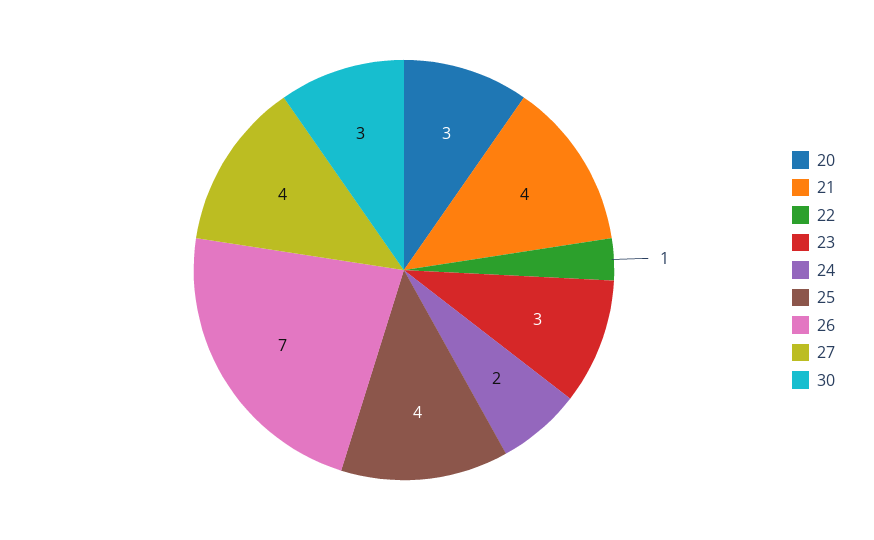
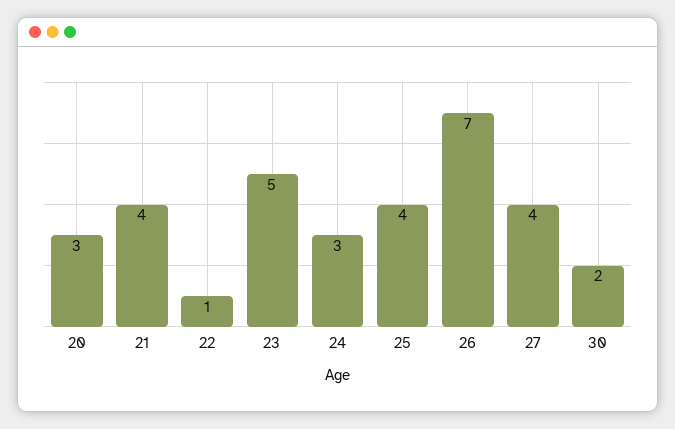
  {
    "20": 3,
    "21": 4,
    "22": 1,
-   "23": 3,
+   "23": 5,
-   "24": 2,
+   "24": 3,
    "25": 4,
    "26": 7,
    "27": 4,
-   "30": 3
+   "30": 2
  }

